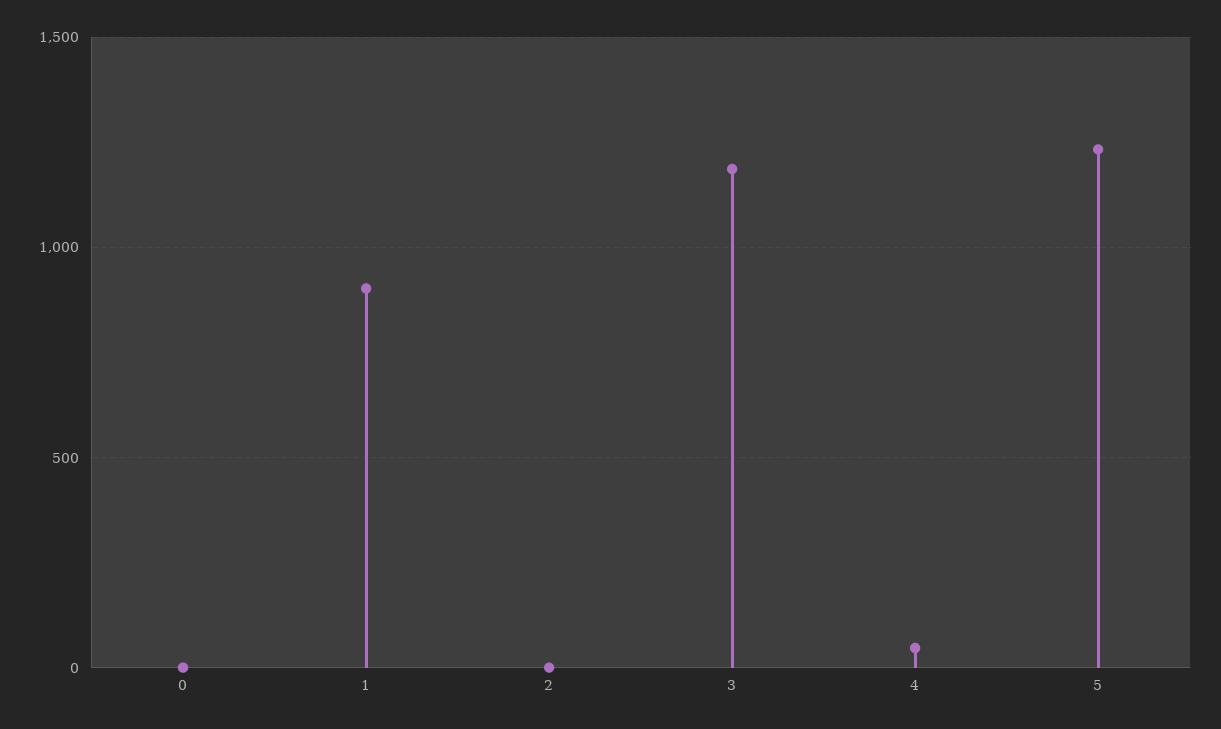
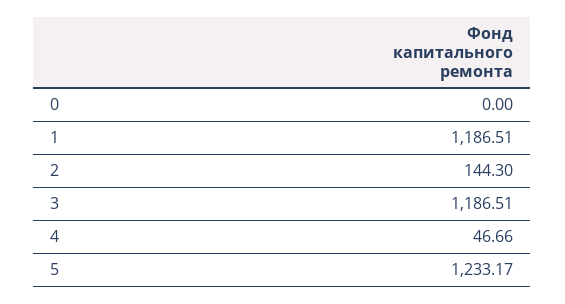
  {
    "0": 0,
-   "1": 900,
+   "1": 1186.51,
-   "2": 0,
+   "2": 144.3,
    "3": 1186.51,
    "4": 46.66,
    "5": 1233.17
  }

